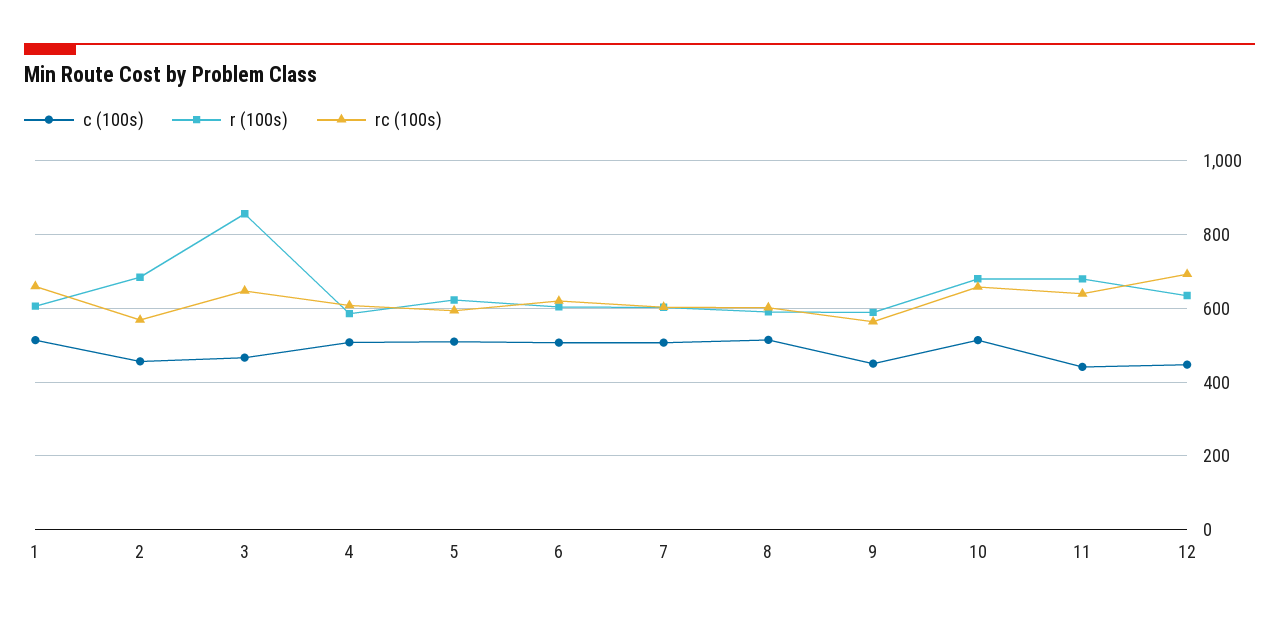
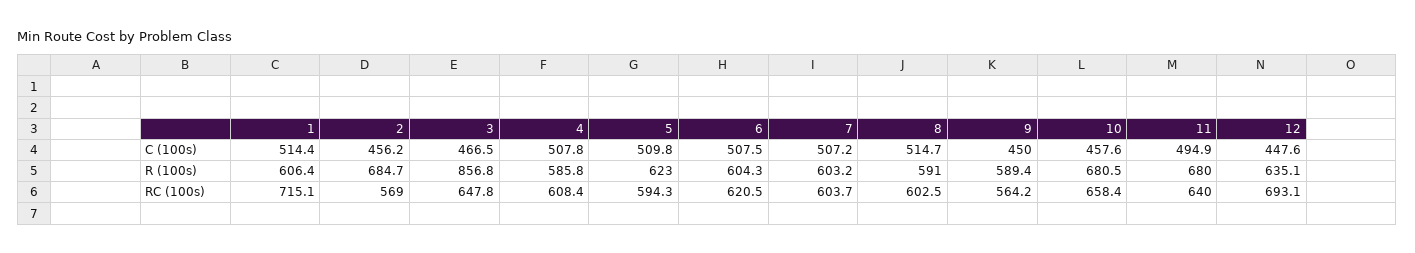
  {
    "c (100s)": {
      "1": 514.4,
      "2": 456.2,
      "3": 466.5,
      "4": 507.8,
      "5": 509.8,
      "6": 507.5,
      "7": 507.2,
      "8": 514.7,
      "9": 450,
-     "10": 520,
+     "10": 457.6,
-     "11": 440,
+     "11": 494.9,
      "12": 447.6
    },
    "r (100s)": {
      "1": 606.4,
      "2": 684.7,
      "3": 856.8,
      "4": 585.8,
      "5": 623,
      "6": 604.3,
      "7": 603.2,
      "8": 591,
      "9": 589.4,
      "10": 680.5,
      "11": 680,
      "12": 635.1
    },
    "rc (100s)": {
-     "1": 660,
+     "1": 715.1,
      "2": 569,
      "3": 647.8,
      "4": 608.4,
      "5": 594.3,
      "6": 620.5,
      "7": 603.7,
      "8": 602.5,
      "9": 564.2,
      "10": 658.4,
      "11": 640,
      "12": 693.1
    }
  }

